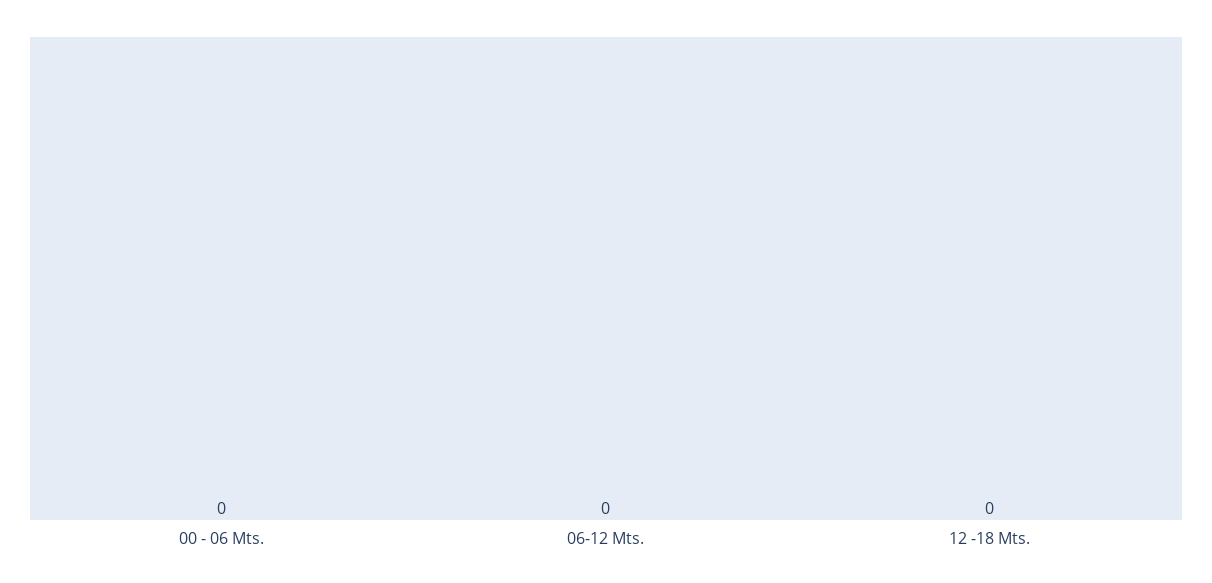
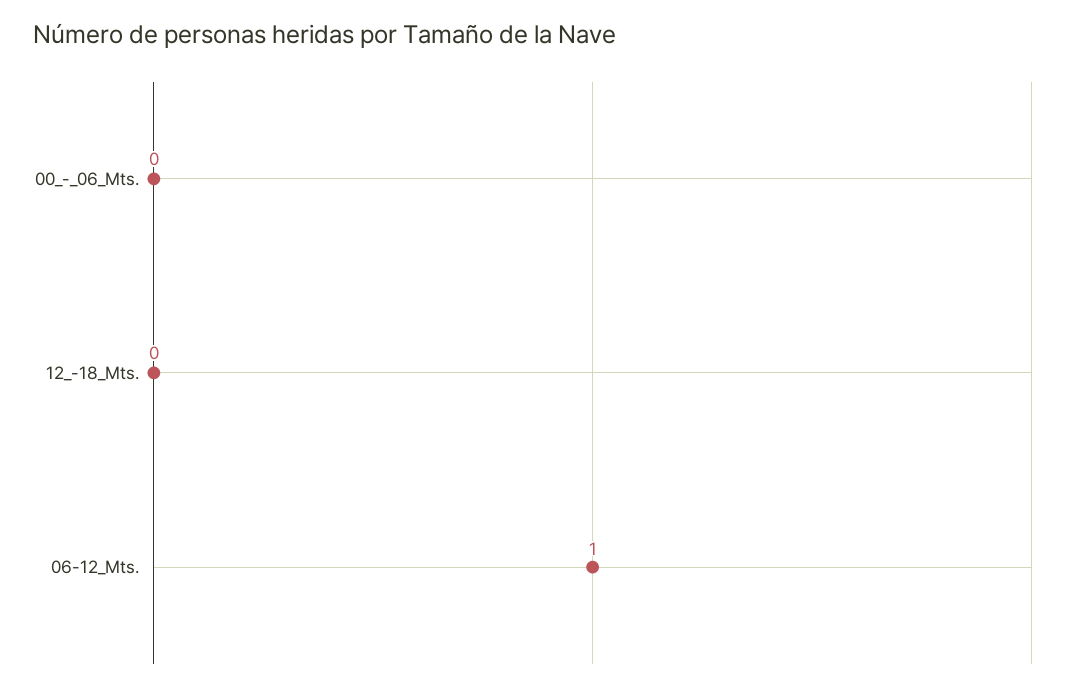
  {
    "00 - 06 Mts.": 0,
-   "06-12 Mts.": 0,
+   "06-12 Mts.": 1,
    "12 -18 Mts.": 0
  }

